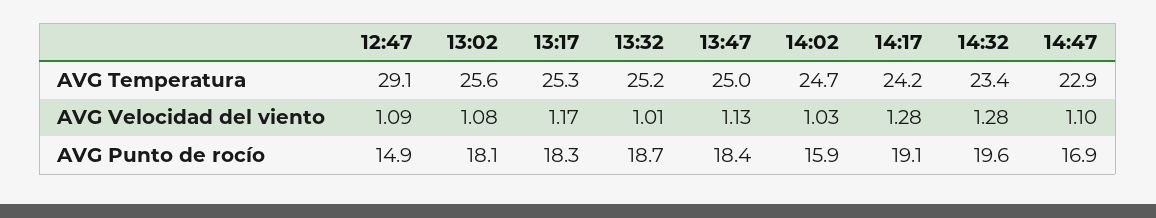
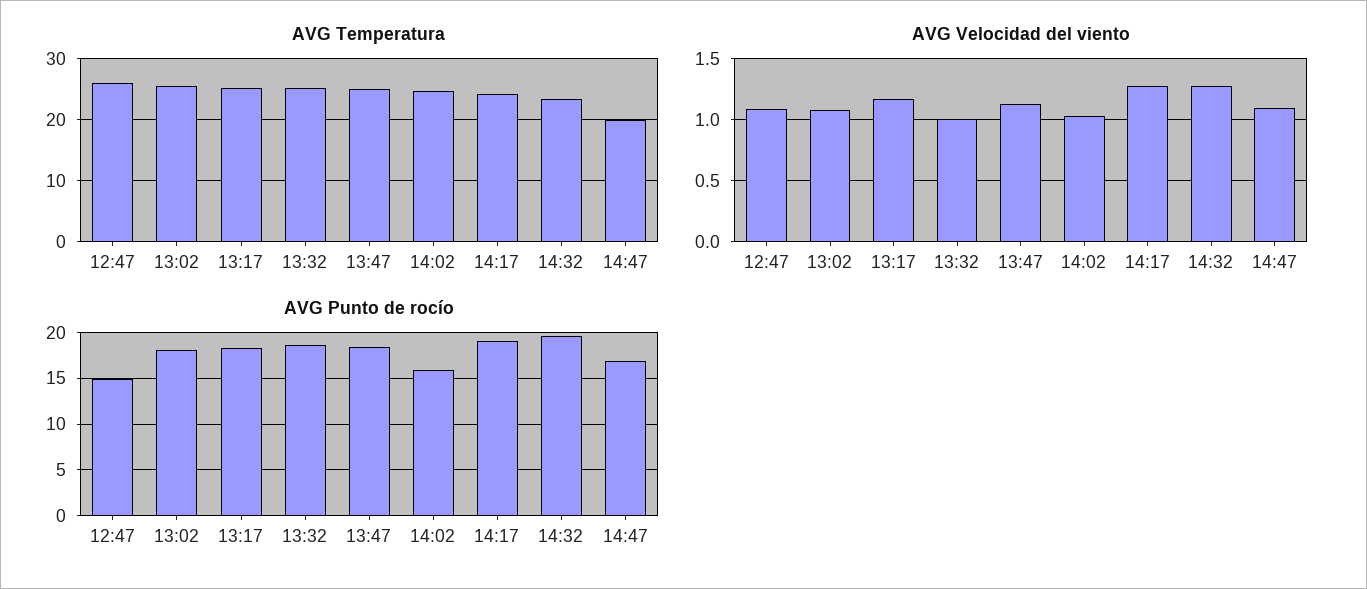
  {
    "AVG Temperatura": {
-     "12:47": 29.1,
+     "12:47": 26,
      "13:02": 25.6,
      "13:17": 25.3,
      "13:32": 25.2,
      "13:47": 25,
      "14:02": 24.7,
      "14:17": 24.2,
      "14:32": 23.4,
-     "14:47": 22.9
+     "14:47": 20
    },
    "AVG Velocidad del viento": {
      "12:47": 1.09,
      "13:02": 1.08,
      "13:17": 1.17,
      "13:32": 1.01,
      "13:47": 1.13,
      "14:02": 1.03,
      "14:17": 1.28,
      "14:32": 1.28,
      "14:47": 1.1
    },
    "AVG Punto de rocío": {
      "12:47": 14.9,
      "13:02": 18.1,
      "13:17": 18.3,
      "13:32": 18.7,
      "13:47": 18.4,
      "14:02": 15.9,
      "14:17": 19.1,
      "14:32": 19.6,
      "14:47": 16.9
    }
  }

